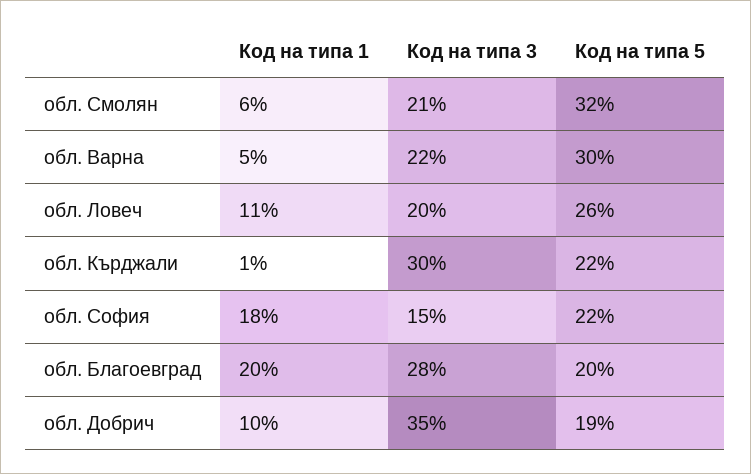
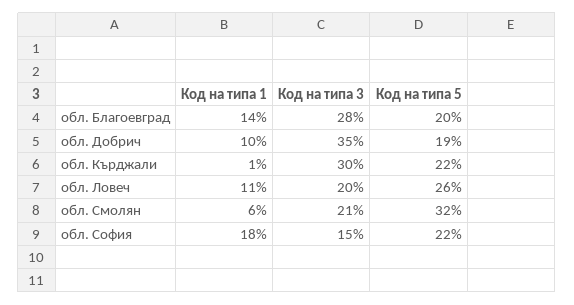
  {
    "Код на типа 1": {
      "обл. Смолян": 6,
-     "обл. Варна": 5,
      "обл. Ловеч": 11,
      "обл. Кърджали": 1,
      "обл. София": 18,
-     "обл. Благоевград": 20,
+     "обл. Благоевград": 14,
      "обл. Добрич": 10
    },
    "Код на типа 3": {
      "обл. Смолян": 21,
-     "обл. Варна": 22,
      "обл. Ловеч": 20,
      "обл. Кърджали": 30,
      "обл. София": 15,
      "обл. Благоевград": 28,
      "обл. Добрич": 35
    },
    "Код на типа 5": {
      "обл. Смолян": 32,
-     "обл. Варна": 30,
      "обл. Ловеч": 26,
      "обл. Кърджали": 22,
      "обл. София": 22,
      "обл. Благоевград": 20,
      "обл. Добрич": 19
    }
  }

